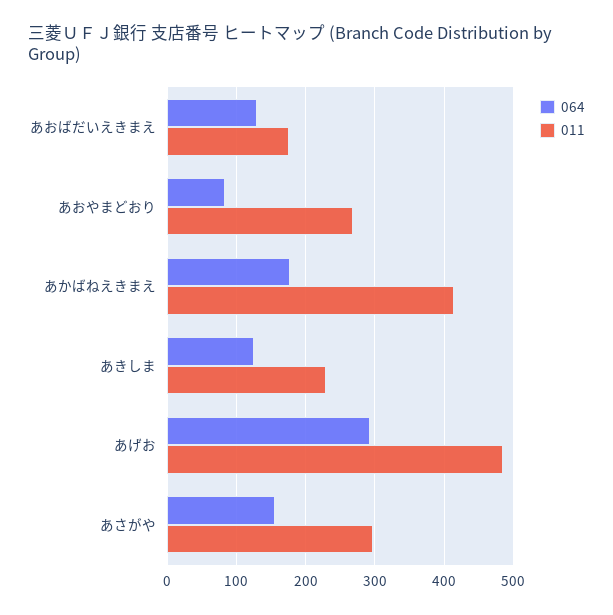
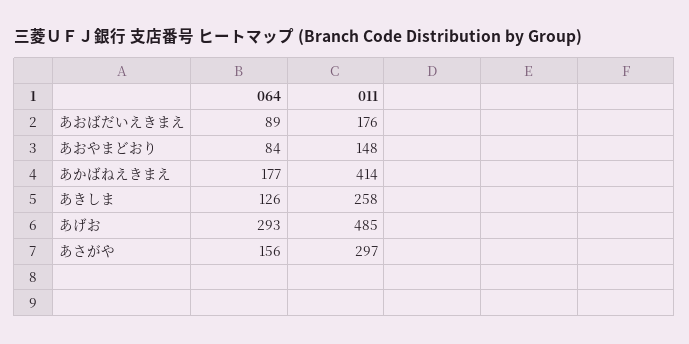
  {
    "064": {
-     "あおばだいえきまえ": 130,
+     "あおばだいえきまえ": 89,
      "あおやまどおり": 84,
      "あかばねえきまえ": 177,
      "あきしま": 126,
      "あげお": 293,
      "あさがや": 156
    },
    "011": {
      "あおばだいえきまえ": 176,
-     "あおやまどおり": 270,
+     "あおやまどおり": 148,
      "あかばねえきまえ": 414,
-     "あきしま": 230,
+     "あきしま": 258,
      "あげお": 485,
      "あさがや": 297
    }
  }

